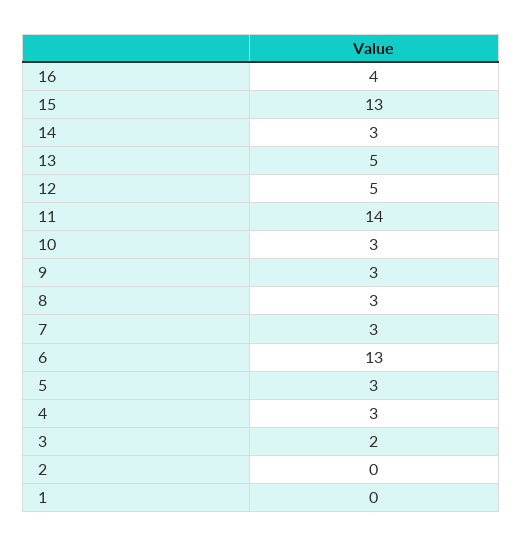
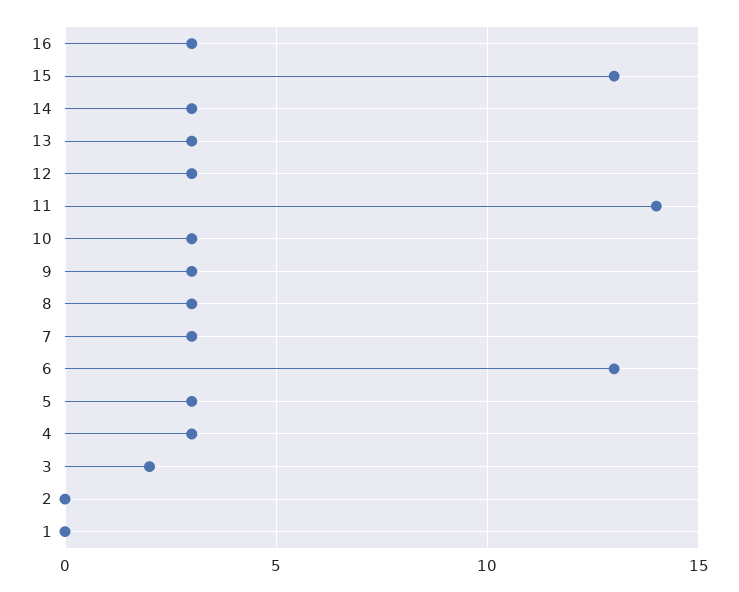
  {
-   "16": 4,
+   "16": 3,
    "15": 13,
    "14": 3,
-   "13": 5,
+   "13": 3,
-   "12": 5,
+   "12": 3,
    "11": 14,
    "10": 3,
    "9": 3,
    "8": 3,
    "7": 3,
    "6": 13,
    "5": 3,
    "4": 3,
    "3": 2,
    "2": 0,
    "1": 0
  }

